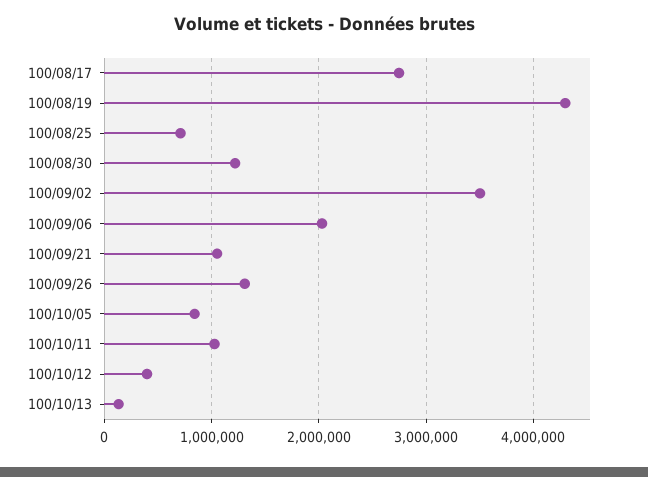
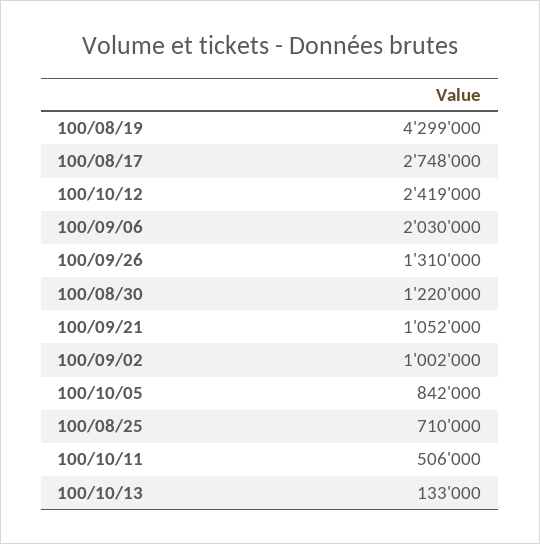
  {
    "100/08/17": 2748000,
    "100/08/19": 4299000,
    "100/08/25": 710000,
    "100/08/30": 1220000,
-   "100/09/02": 3500000,
+   "100/09/02": 1002000,
    "100/09/06": 2030000,
    "100/09/21": 1052000,
    "100/09/26": 1310000,
    "100/10/05": 842000,
-   "100/10/11": 1000000,
+   "100/10/11": 506000,
-   "100/10/12": 400000,
+   "100/10/12": 2419000,
    "100/10/13": 133000
  }

